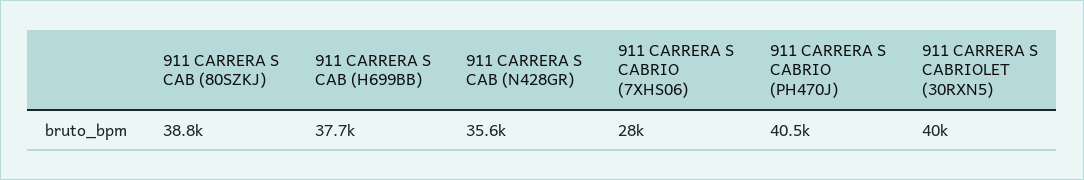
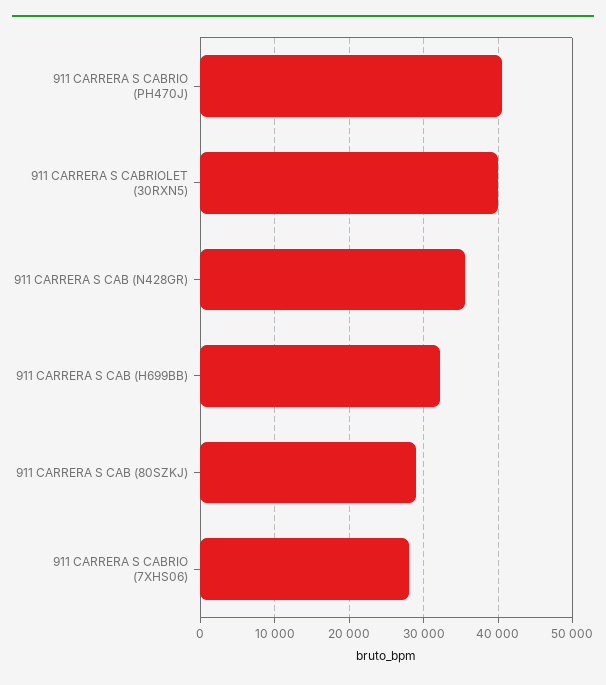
  {
-   "911 CARRERA S CAB (80SZKJ)": 38800,
+   "911 CARRERA S CAB (80SZKJ)": 29000,
-   "911 CARRERA S CAB (H699BB)": 37700,
+   "911 CARRERA S CAB (H699BB)": 32000,
    "911 CARRERA S CAB (N428GR)": 35600,
    "911 CARRERA S CABRIO (7XHS06)": 28000,
    "911 CARRERA S CABRIO (PH470J)": 40500,
    "911 CARRERA S CABRIOLET (30RXN5)": 40000
  }

